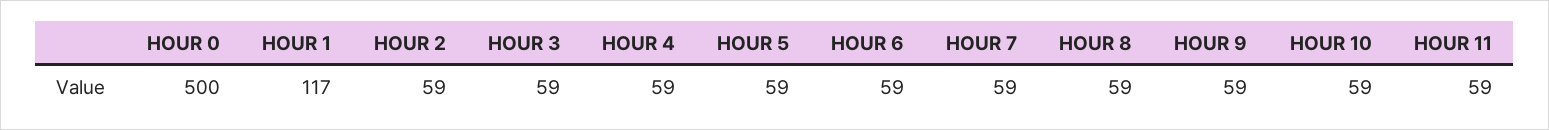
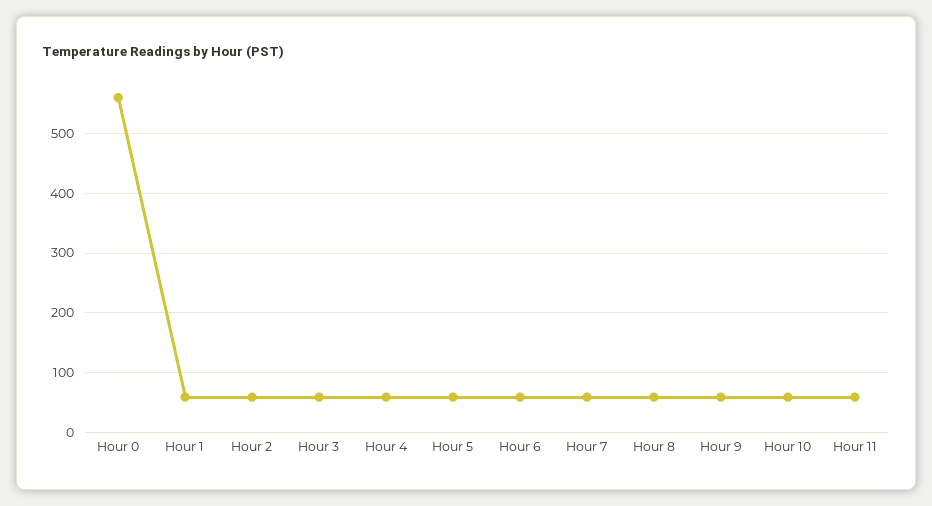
  {
-   "HOUR 0": 500,
+   "HOUR 0": 560,
-   "HOUR 1": 117,
+   "HOUR 1": 60,
    "HOUR 2": 59,
    "HOUR 3": 59,
    "HOUR 4": 59,
    "HOUR 5": 59,
    "HOUR 6": 59,
    "HOUR 7": 59,
    "HOUR 8": 59,
    "HOUR 9": 59,
    "HOUR 10": 59,
    "HOUR 11": 59
  }

